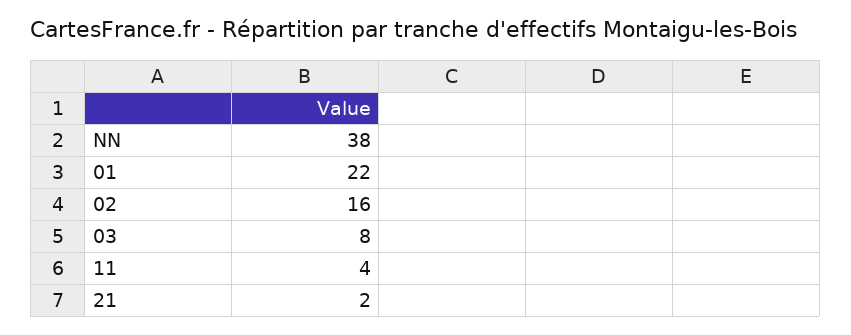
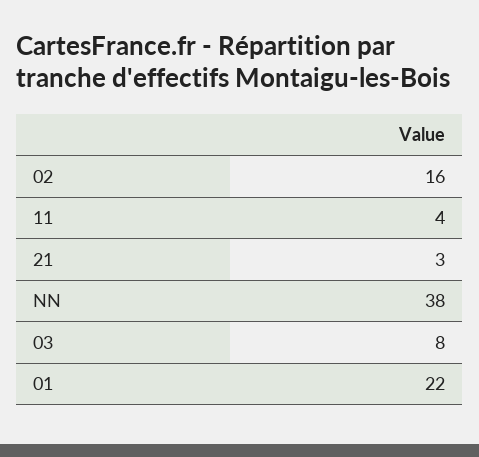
  {
    "NN": 38,
    "01": 22,
    "02": 16,
    "03": 8,
    "11": 4,
-   "21": 2
+   "21": 3
  }

